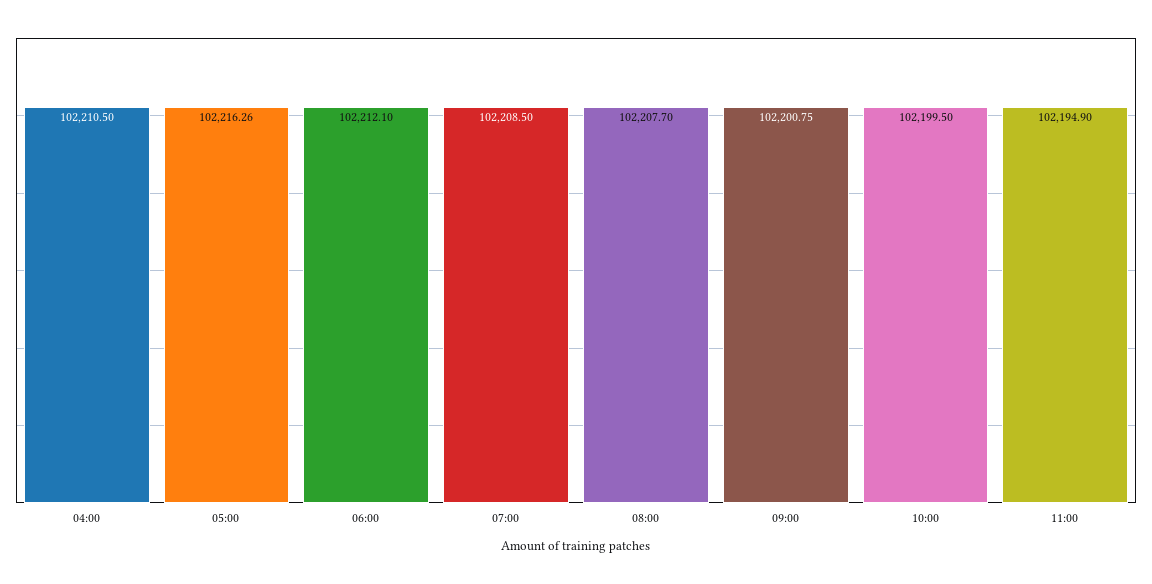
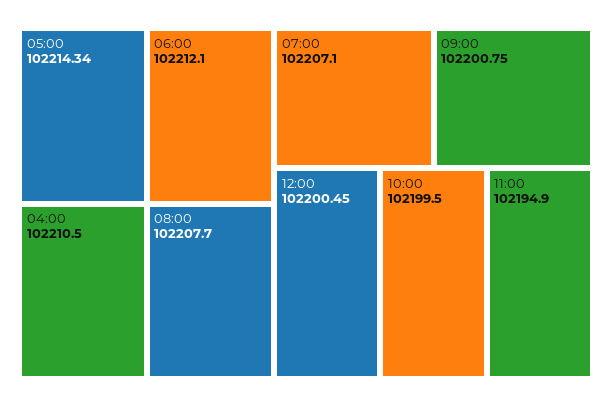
  {
    "04:00": 102210.5,
-   "05:00": 102216.26,
+   "05:00": 102214.34,
    "06:00": 102212.1,
-   "07:00": 102208.5,
+   "07:00": 102207.1,
    "08:00": 102207.7,
    "09:00": 102200.75,
    "10:00": 102199.5,
-   "11:00": 102194.9
+   "11:00": 102194.9,
+   "12:00": 102200.45
  }

